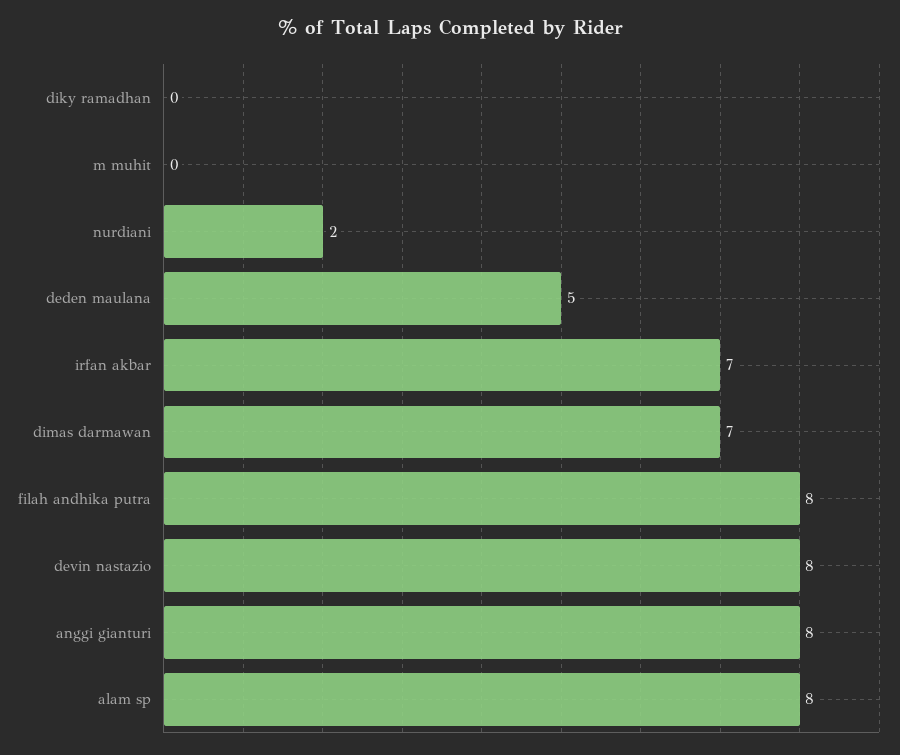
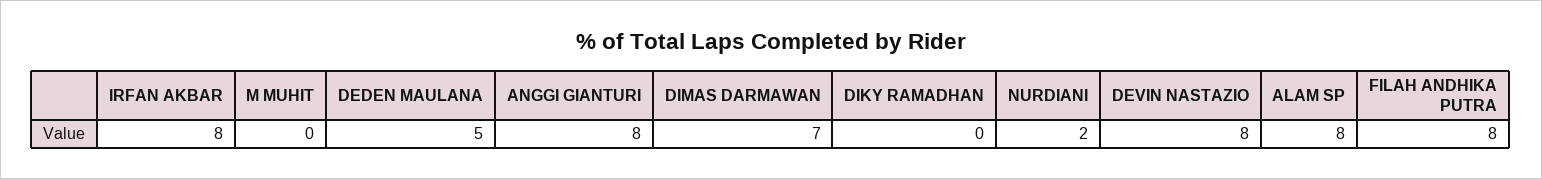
  {
    "diky ramadhan": 0,
    "m muhit": 0,
    "nurdiani": 2,
    "deden maulana": 5,
-   "irfan akbar": 7,
+   "irfan akbar": 8,
    "dimas darmawan": 7,
    "filah andhika putra": 8,
    "devin nastazio": 8,
    "anggi gianturi": 8,
    "alam sp": 8
  }

